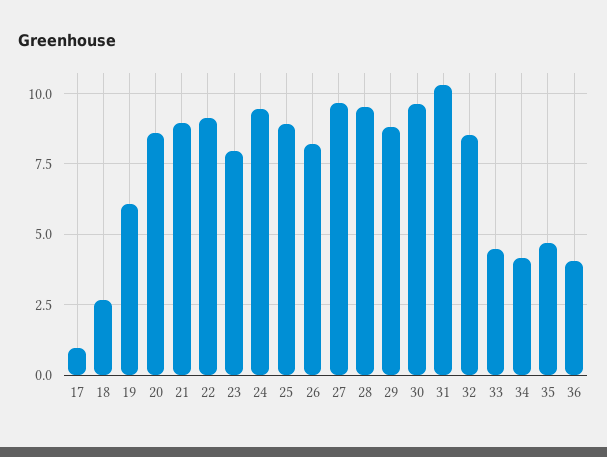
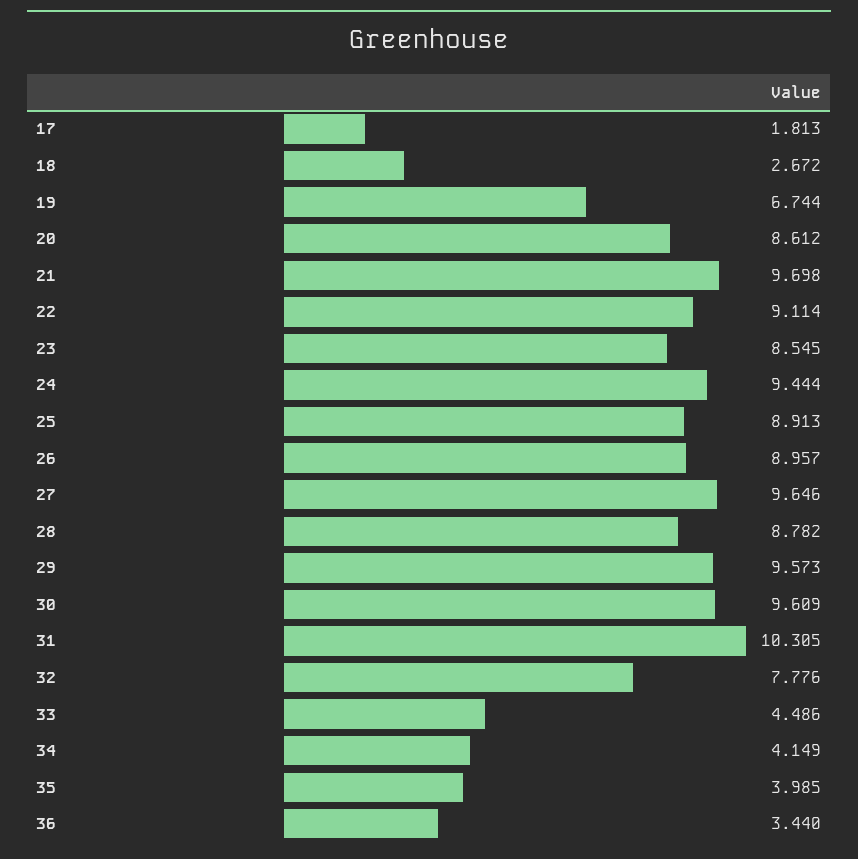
  {
-   "17": 1,
+   "17": 1.813,
    "18": 2.672,
-   "19": 6,
+   "19": 6.744,
    "20": 8.612,
-   "21": 9,
+   "21": 9.698,
    "22": 9.114,
-   "23": 8,
+   "23": 8.545,
    "24": 9.444,
    "25": 8.913,
-   "26": 8.25,
+   "26": 8.957,
    "27": 9.646,
-   "28": 9.5,
+   "28": 8.782,
-   "29": 8.75,
+   "29": 9.573,
    "30": 9.609,
    "31": 10.305,
-   "32": 8.5,
+   "32": 7.776,
    "33": 4.486,
    "34": 4.149,
-   "35": 4.75,
+   "35": 3.985,
-   "36": 4
+   "36": 3.44
  }

